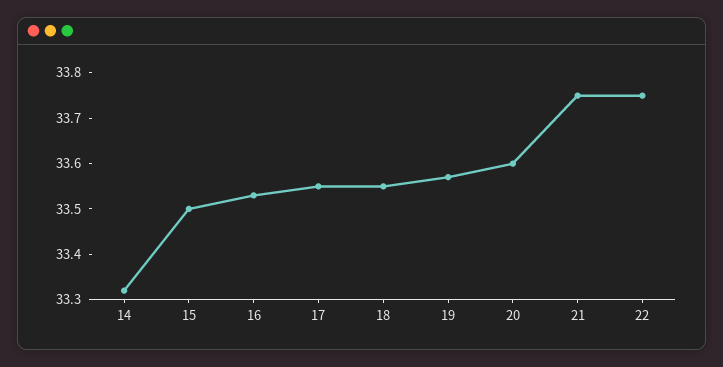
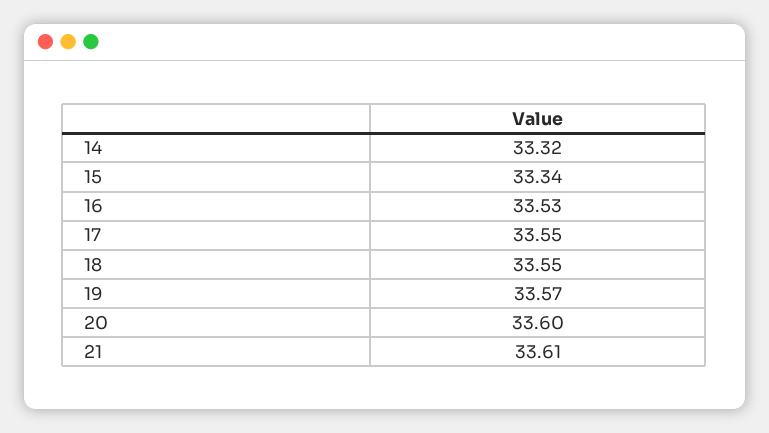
  {
    "14": 33.32,
-   "15": 33.5,
+   "15": 33.34,
    "16": 33.53,
    "17": 33.55,
    "18": 33.55,
    "19": 33.57,
    "20": 33.6,
-   "21": 33.75,
+   "21": 33.61
-   "22": 33.75
  }

